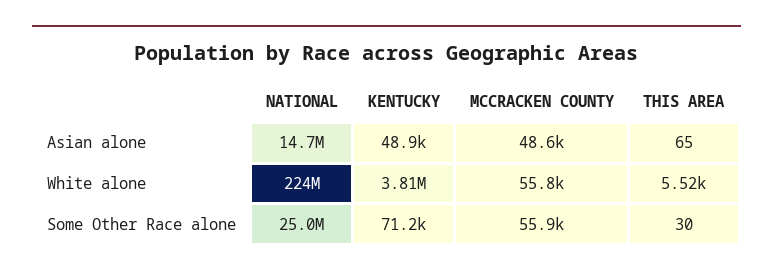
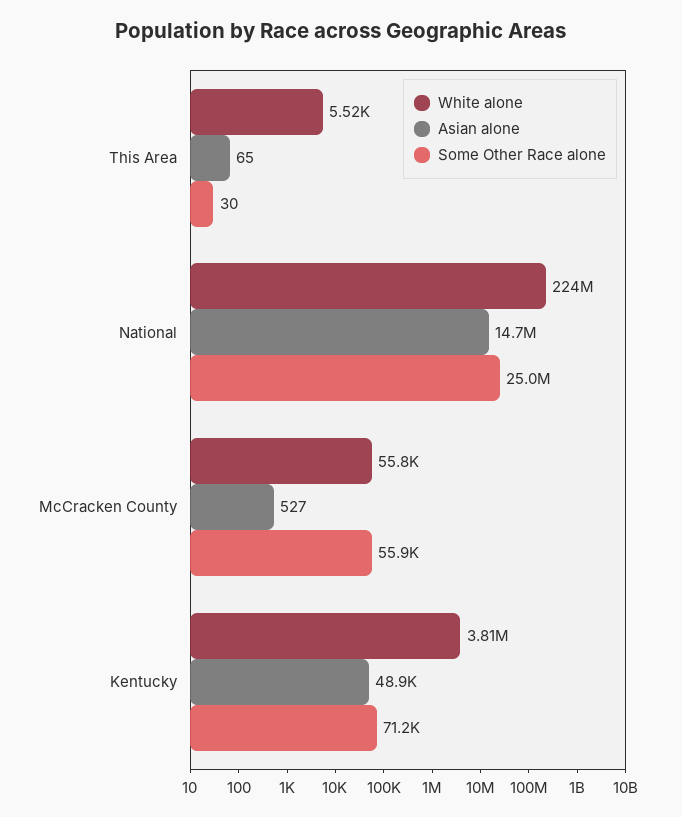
  {
    "Asian alone": {
      "NATIONAL": 14700000,
      "KENTUCKY": 48900,
-     "MCCRACKEN COUNTY": 48600,
+     "MCCRACKEN COUNTY": 527,
      "THIS AREA": 65
    },
    "White alone": {
      "NATIONAL": 224000000,
      "KENTUCKY": 3810000,
      "MCCRACKEN COUNTY": 55800,
      "THIS AREA": 5520
    },
    "Some Other Race alone": {
      "NATIONAL": 25000000,
      "KENTUCKY": 71200,
      "MCCRACKEN COUNTY": 55900,
      "THIS AREA": 30
    }
  }

